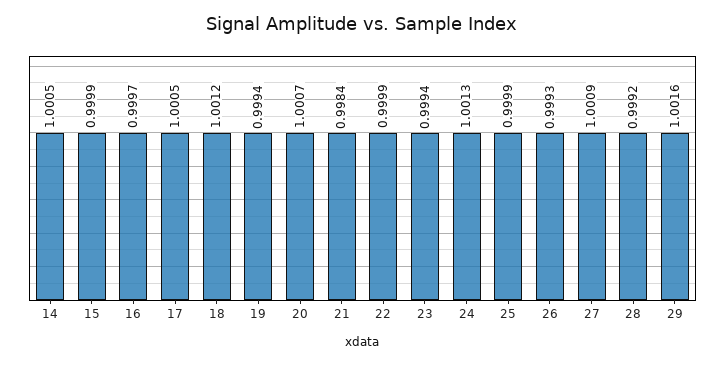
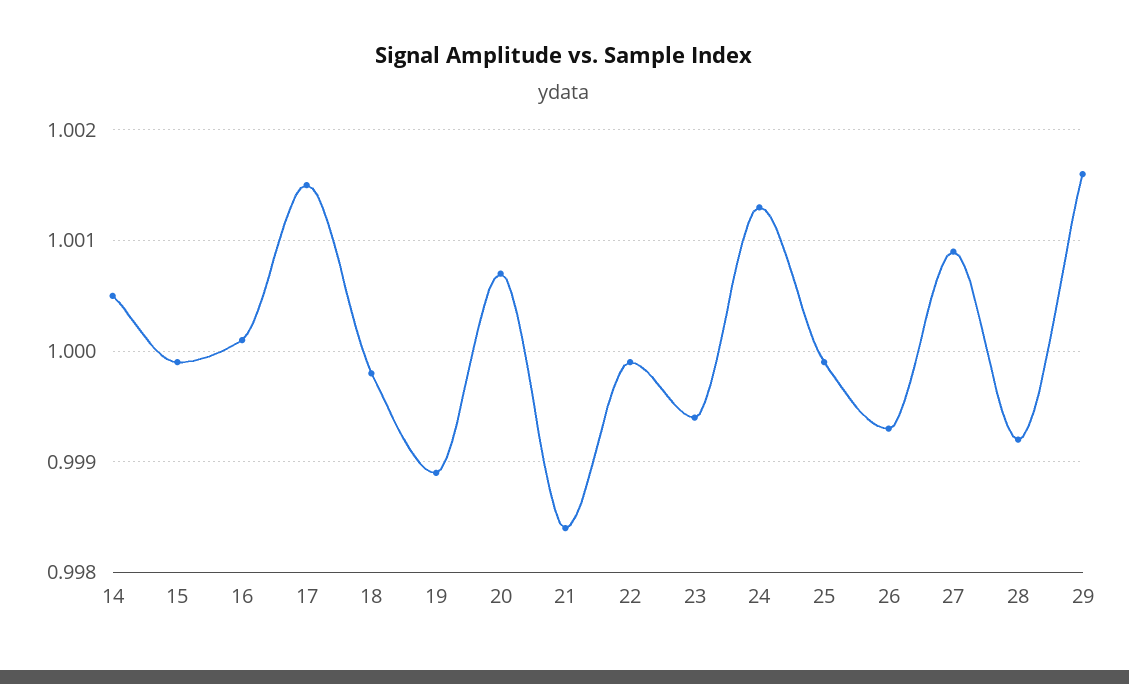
  {
    "14": 1.0005,
    "15": 0.9999,
-   "16": 0.9997,
+   "16": 1.0001,
-   "17": 1.0005,
+   "17": 1.0015,
-   "18": 1.0012,
+   "18": 0.9998,
-   "19": 0.9994,
+   "19": 0.9989,
    "20": 1.0007,
    "21": 0.9984,
    "22": 0.9999,
    "23": 0.9994,
    "24": 1.0013,
    "25": 0.9999,
    "26": 0.9993,
    "27": 1.0009,
    "28": 0.9992,
    "29": 1.0016
  }

